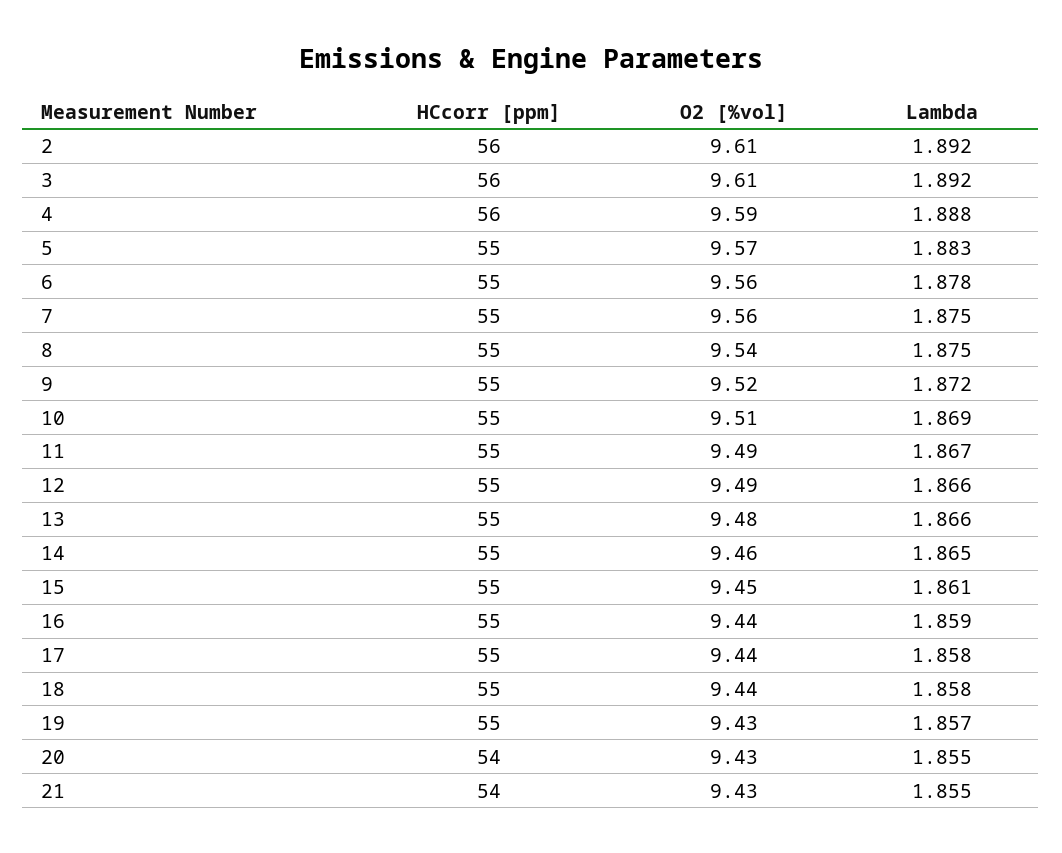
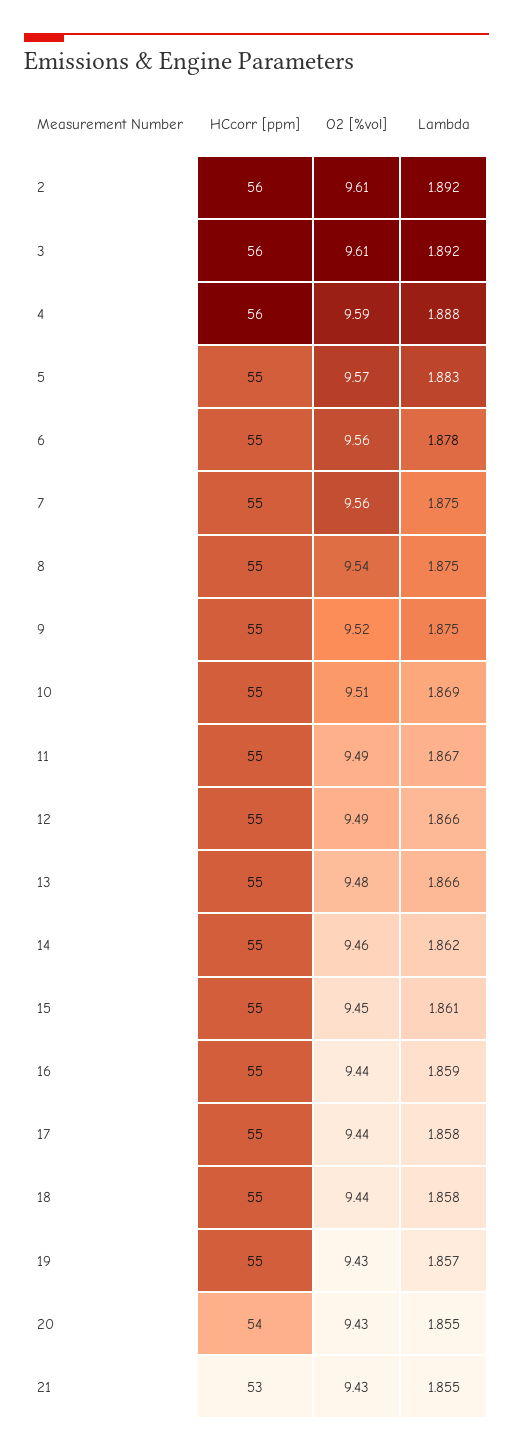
  {
    "HCcorr [ppm]": {
      "2": 56,
      "3": 56,
      "4": 56,
      "5": 55,
      "6": 55,
      "7": 55,
      "8": 55,
      "9": 55,
      "10": 55,
      "11": 55,
      "12": 55,
      "13": 55,
      "14": 55,
      "15": 55,
      "16": 55,
      "17": 55,
      "18": 55,
      "19": 55,
      "20": 54,
-     "21": 54
+     "21": 53
    },
    "O2 [%vol]": {
      "2": 9.61,
      "3": 9.61,
      "4": 9.59,
      "5": 9.57,
      "6": 9.56,
      "7": 9.56,
      "8": 9.54,
      "9": 9.52,
      "10": 9.51,
      "11": 9.49,
      "12": 9.49,
      "13": 9.48,
      "14": 9.46,
      "15": 9.45,
      "16": 9.44,
      "17": 9.44,
      "18": 9.44,
      "19": 9.43,
      "20": 9.43,
      "21": 9.43
    },
    "Lambda": {
      "2": 1.892,
      "3": 1.892,
      "4": 1.888,
      "5": 1.883,
      "6": 1.878,
      "7": 1.875,
      "8": 1.875,
-     "9": 1.872,
+     "9": 1.875,
      "10": 1.869,
      "11": 1.867,
      "12": 1.866,
      "13": 1.866,
-     "14": 1.865,
+     "14": 1.862,
      "15": 1.861,
      "16": 1.859,
      "17": 1.858,
      "18": 1.858,
      "19": 1.857,
      "20": 1.855,
      "21": 1.855
    }
  }

